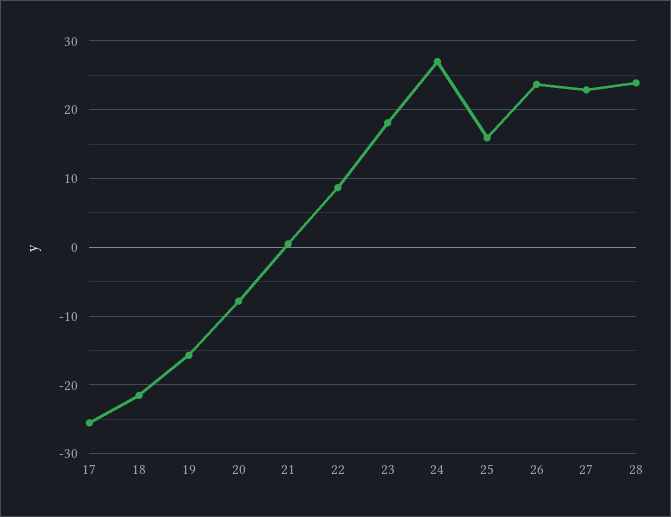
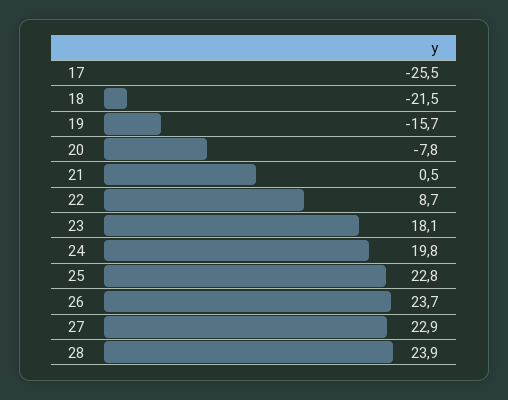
  {
    "17": -25.5,
    "18": -21.5,
    "19": -15.7,
    "20": -7.8,
    "21": 0.5,
    "22": 8.7,
    "23": 18.1,
-   "24": 27,
+   "24": 19.8,
-   "25": 16,
+   "25": 22.8,
    "26": 23.7,
    "27": 22.9,
    "28": 23.9
  }

